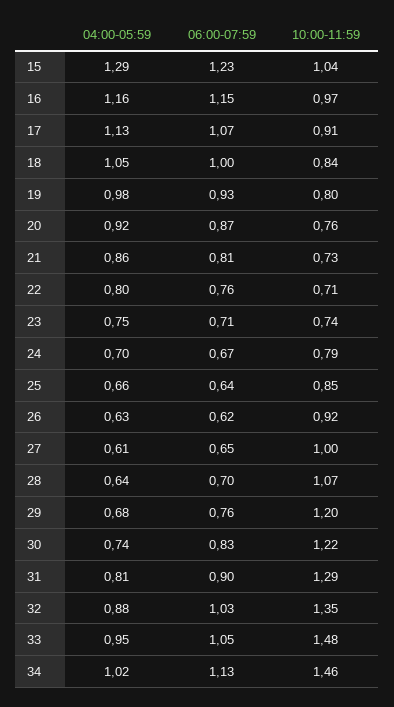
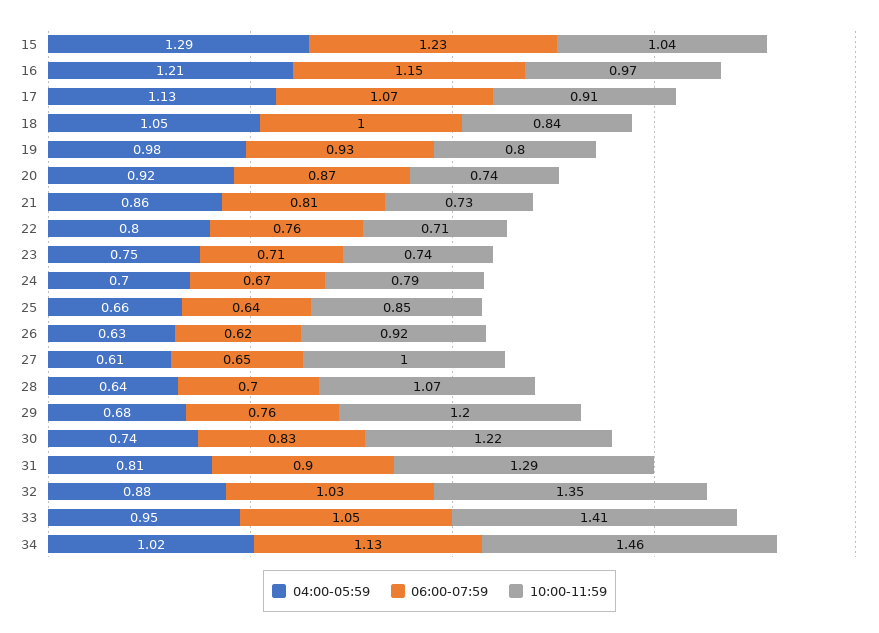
  {
    "04:00-05:59": {
      "15": 1.29,
-     "16": 1.16,
+     "16": 1.21,
      "17": 1.13,
      "18": 1.05,
      "19": 0.98,
      "20": 0.92,
      "21": 0.86,
      "22": 0.8,
      "23": 0.75,
      "24": 0.7,
      "25": 0.66,
      "26": 0.63,
      "27": 0.61,
      "28": 0.64,
      "29": 0.68,
      "30": 0.74,
      "31": 0.81,
      "32": 0.88,
      "33": 0.95,
      "34": 1.02
    },
    "06:00-07:59": {
      "15": 1.23,
      "16": 1.15,
      "17": 1.07,
      "18": 1,
      "19": 0.93,
      "20": 0.87,
      "21": 0.81,
      "22": 0.76,
      "23": 0.71,
      "24": 0.67,
      "25": 0.64,
      "26": 0.62,
      "27": 0.65,
      "28": 0.7,
      "29": 0.76,
      "30": 0.83,
      "31": 0.9,
      "32": 1.03,
      "33": 1.05,
      "34": 1.13
    },
    "10:00-11:59": {
      "15": 1.04,
      "16": 0.97,
      "17": 0.91,
      "18": 0.84,
      "19": 0.8,
-     "20": 0.76,
+     "20": 0.74,
      "21": 0.73,
      "22": 0.71,
      "23": 0.74,
      "24": 0.79,
      "25": 0.85,
      "26": 0.92,
      "27": 1,
      "28": 1.07,
      "29": 1.2,
      "30": 1.22,
      "31": 1.29,
      "32": 1.35,
-     "33": 1.48,
+     "33": 1.41,
      "34": 1.46
    }
  }

